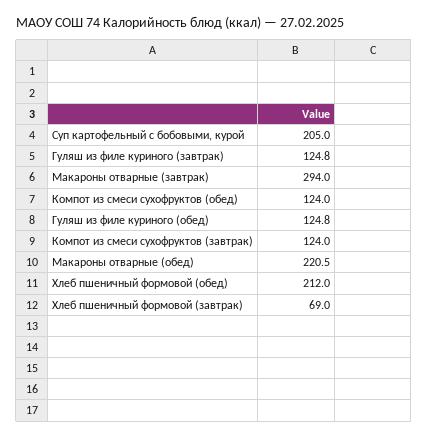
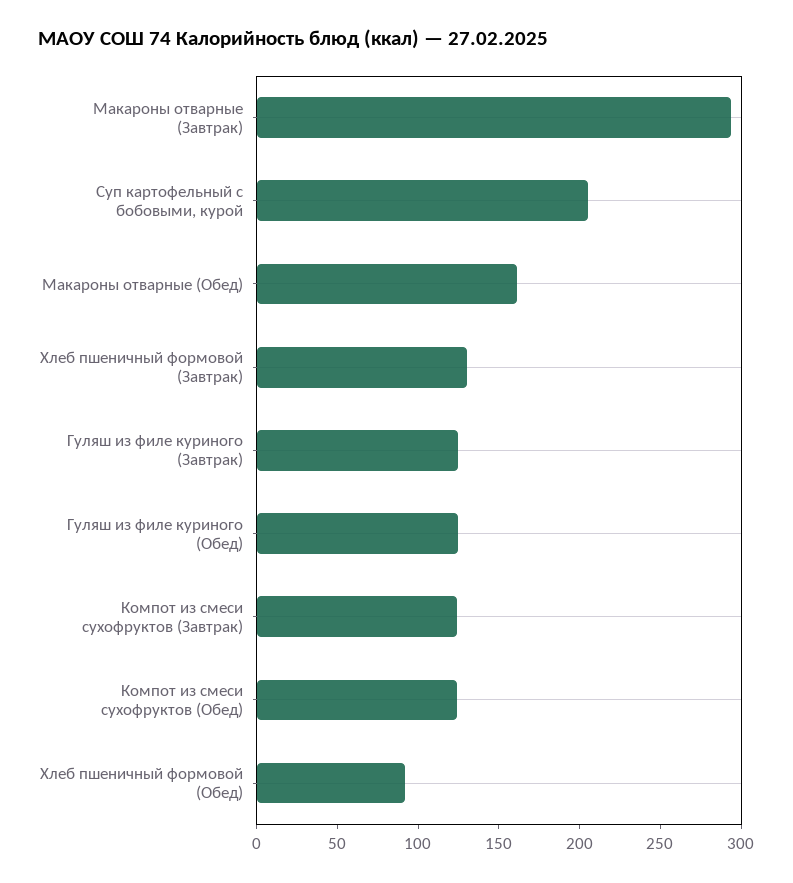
  {
    "Суп картофельный с бобовыми, курой": 205,
    "Гуляш из филе куриного (завтрак)": 124.8,
    "Макароны отварные (завтрак)": 294,
    "Компот из смеси сухофруктов (обед)": 124,
    "Гуляш из филе куриного (обед)": 124.8,
    "Компот из смеси сухофруктов (завтрак)": 124,
-   "Макароны отварные (обед)": 220.5,
+   "Макароны отварные (обед)": 160,
-   "Хлеб пшеничный формовой (обед)": 212,
+   "Хлеб пшеничный формовой (обед)": 90,
-   "Хлеб пшеничный формовой (завтрак)": 69
+   "Хлеб пшеничный формовой (завтрак)": 130
  }

